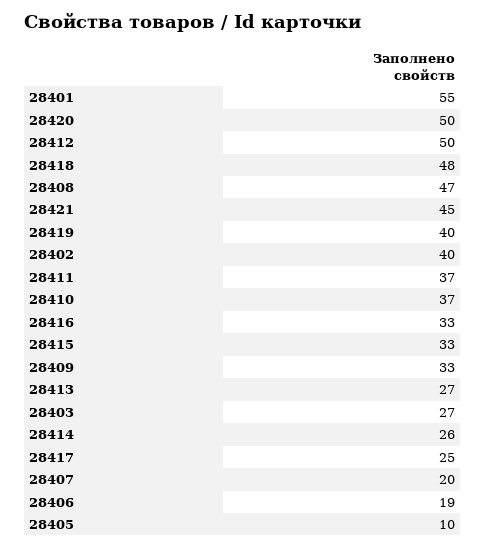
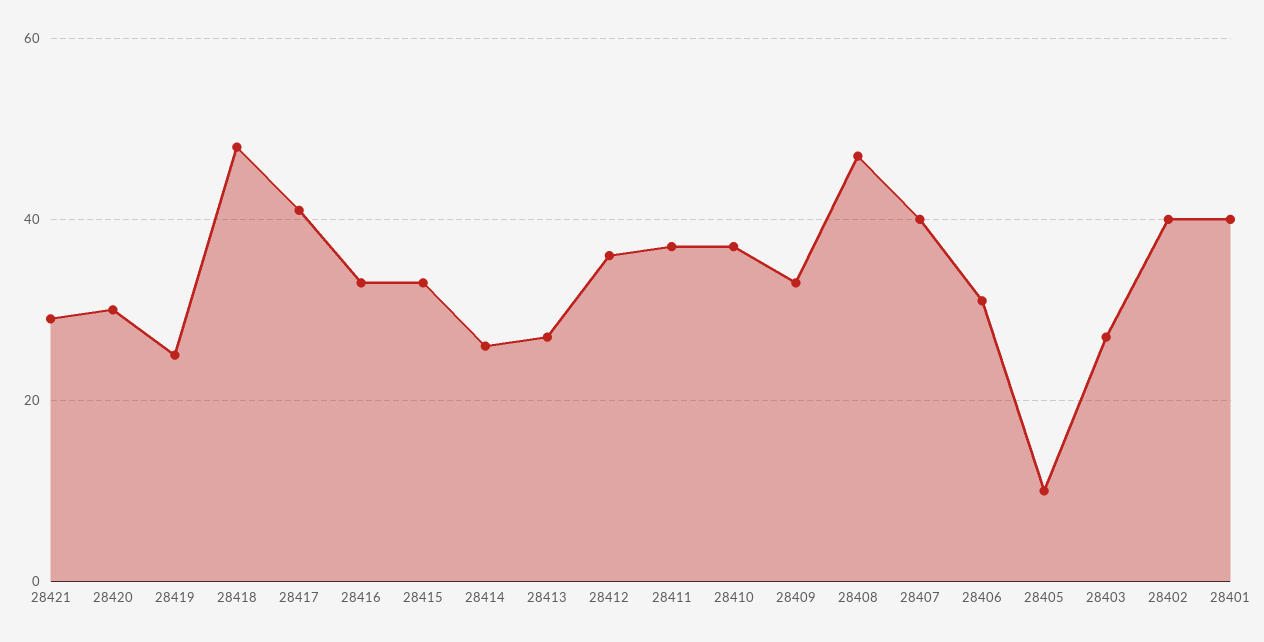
  {
-   "28401": 55,
+   "28401": 40,
-   "28420": 50,
+   "28420": 30,
-   "28412": 50,
+   "28412": 35,
    "28418": 48,
    "28408": 47,
-   "28421": 45,
+   "28421": 30,
-   "28419": 40,
+   "28419": 25,
    "28402": 40,
    "28411": 37,
    "28410": 37,
    "28416": 33,
    "28415": 33,
    "28409": 33,
    "28413": 27,
    "28403": 27,
    "28414": 26,
-   "28417": 25,
+   "28417": 40,
-   "28407": 20,
+   "28407": 40,
-   "28406": 19,
+   "28406": 30,
    "28405": 10
  }

